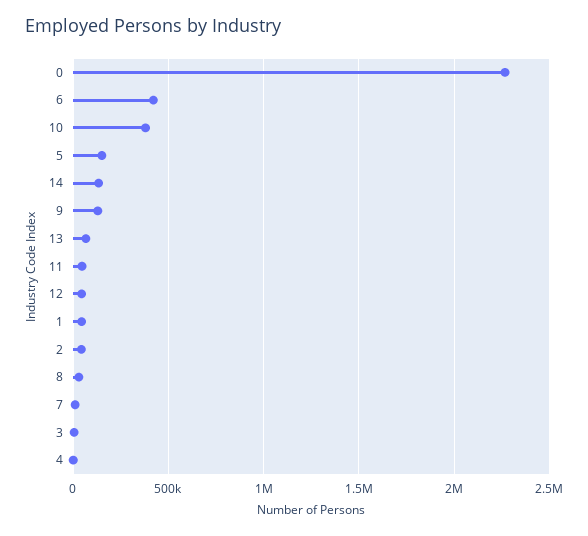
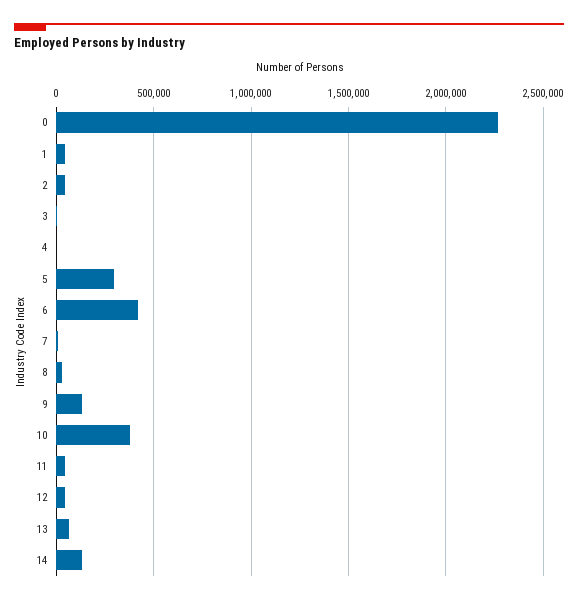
  {
    "0": 2250000,
    "6": 400000,
    "10": 400000,
-   "5": 150000,
+   "5": 300000,
    "14": 150000,
    "9": 150000,
    "13": 50000,
    "11": 50000,
    "12": 50000,
    "1": 50000,
    "2": 50000,
    "8": 50000,
    "7": 0,
    "3": 0,
    "4": 0
  }

